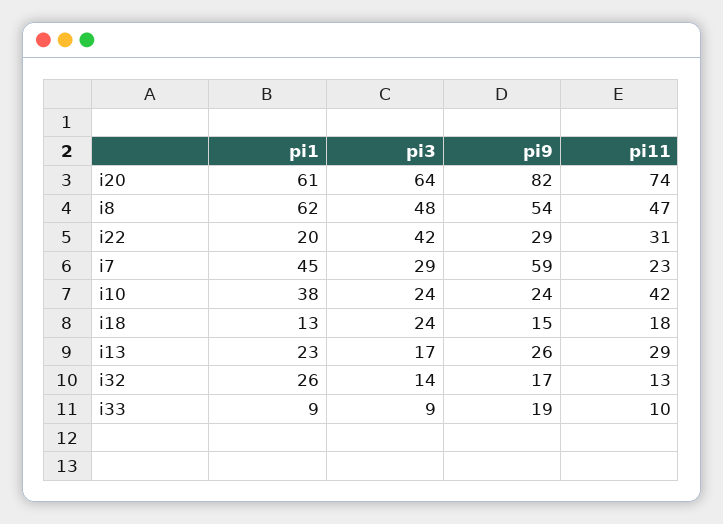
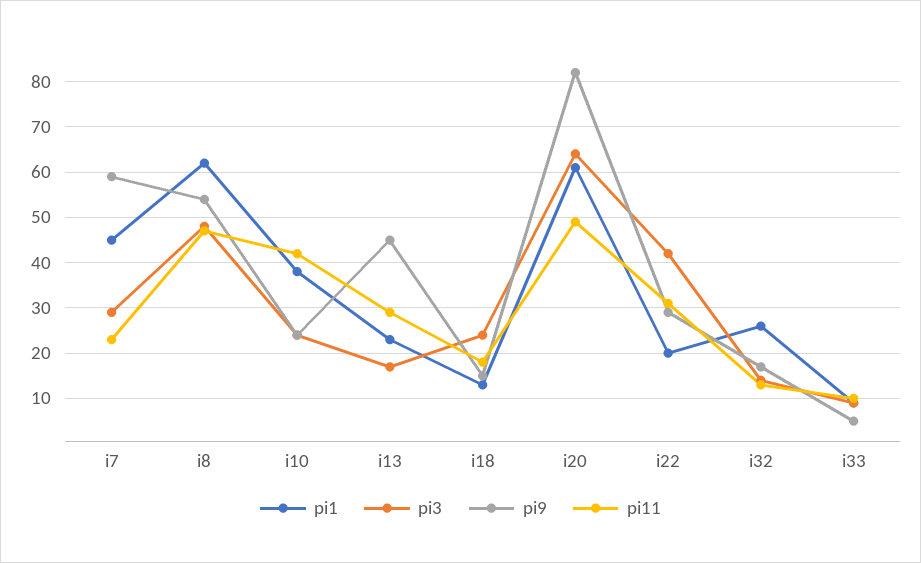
  {
    "pi1": {
      "i20": 61,
      "i8": 62,
      "i22": 20,
      "i7": 45,
      "i10": 38,
      "i18": 13,
      "i13": 23,
      "i32": 26,
      "i33": 9
    },
    "pi3": {
      "i20": 64,
      "i8": 48,
      "i22": 42,
      "i7": 29,
      "i10": 24,
      "i18": 24,
      "i13": 17,
      "i32": 14,
      "i33": 9
    },
    "pi9": {
      "i20": 82,
      "i8": 54,
      "i22": 29,
      "i7": 59,
      "i10": 24,
      "i18": 15,
-     "i13": 26,
+     "i13": 45,
      "i32": 17,
-     "i33": 19
+     "i33": 5
    },
    "pi11": {
-     "i20": 74,
+     "i20": 50,
      "i8": 47,
      "i22": 31,
      "i7": 23,
      "i10": 42,
      "i18": 18,
      "i13": 29,
      "i32": 13,
      "i33": 10
    }
  }

